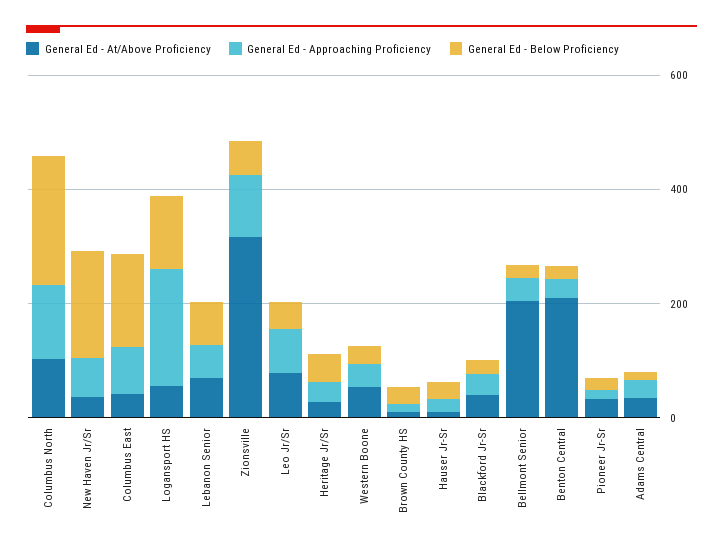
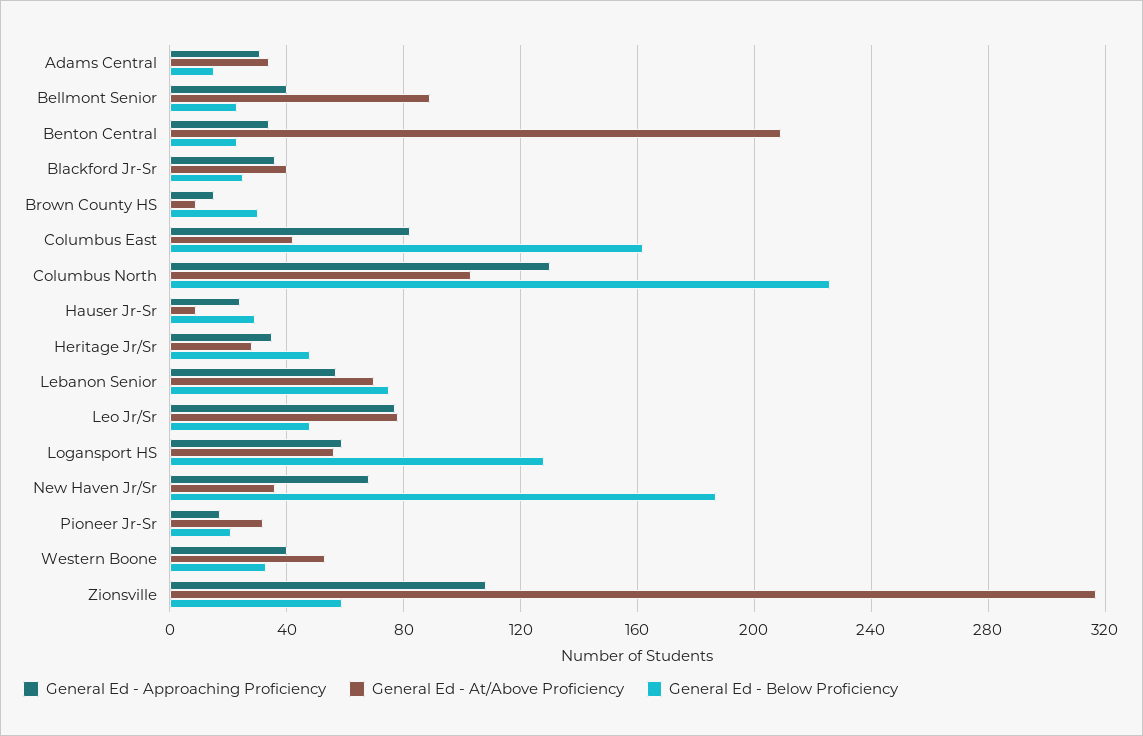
  {
    "General Ed - At/Above Proficiency": {
      "Columbus North": 105,
      "New Haven Jr/Sr": 35,
      "Columbus East": 40,
      "Logansport HS": 55,
      "Lebanon Senior": 70,
      "Zionsville": 315,
      "Leo Jr/Sr": 80,
      "Heritage Jr/Sr": 30,
      "Western Boone": 55,
      "Brown County HS": 10,
      "Hauser Jr-Sr": 10,
      "Blackford Jr-Sr": 40,
-     "Bellmont Senior": 200,
+     "Bellmont Senior": 90,
      "Benton Central": 210,
      "Pioneer Jr-Sr": 30,
      "Adams Central": 35
    },
    "General Ed - Approaching Proficiency": {
      "Columbus North": 130,
      "New Haven Jr/Sr": 70,
      "Columbus East": 80,
-     "Logansport HS": 200,
+     "Logansport HS": 60,
      "Lebanon Senior": 55,
      "Zionsville": 110,
      "Leo Jr/Sr": 75,
      "Heritage Jr/Sr": 35,
      "Western Boone": 40,
      "Brown County HS": 15,
      "Hauser Jr-Sr": 25,
      "Blackford Jr-Sr": 35,
      "Bellmont Senior": 40,
      "Benton Central": 35,
      "Pioneer Jr-Sr": 15,
      "Adams Central": 30
    },
    "General Ed - Below Proficiency": {
      "Columbus North": 225,
      "New Haven Jr/Sr": 185,
      "Columbus East": 160,
      "Logansport HS": 130,
      "Lebanon Senior": 75,
      "Zionsville": 60,
      "Leo Jr/Sr": 50,
      "Heritage Jr/Sr": 50,
      "Western Boone": 35,
      "Brown County HS": 30,
      "Hauser Jr-Sr": 30,
      "Blackford Jr-Sr": 25,
      "Bellmont Senior": 25,
      "Benton Central": 25,
      "Pioneer Jr-Sr": 20,
      "Adams Central": 15
    }
  }

